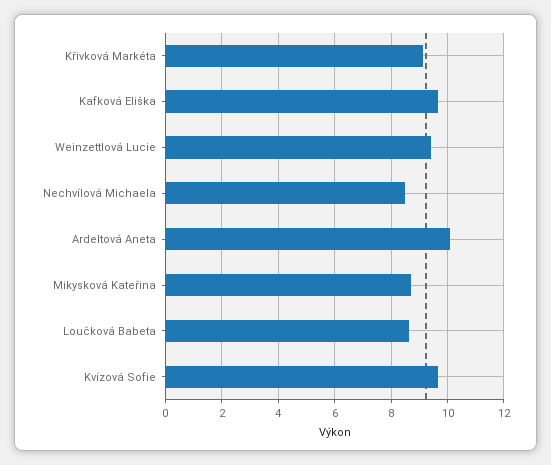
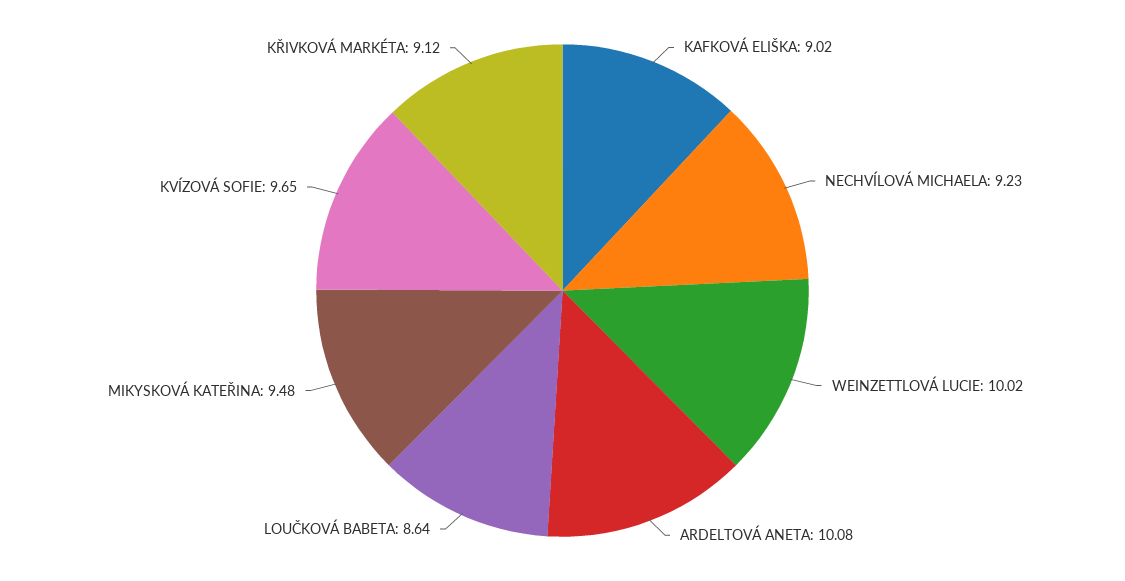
  {
    "Křivková Markéta": 9.12,
-   "Kafková Eliška": 9.75,
+   "Kafková Eliška": 9.02,
-   "Weinzettlová Lucie": 9.5,
+   "Weinzettlová Lucie": 10.02,
-   "Nechvílová Michaela": 8.5,
+   "Nechvílová Michaela": 9.23,
    "Ardeltová Aneta": 10.08,
-   "Mikysková Kateřina": 8.75,
+   "Mikysková Kateřina": 9.48,
    "Loučková Babeta": 8.64,
    "Kvízová Sofie": 9.65
  }

